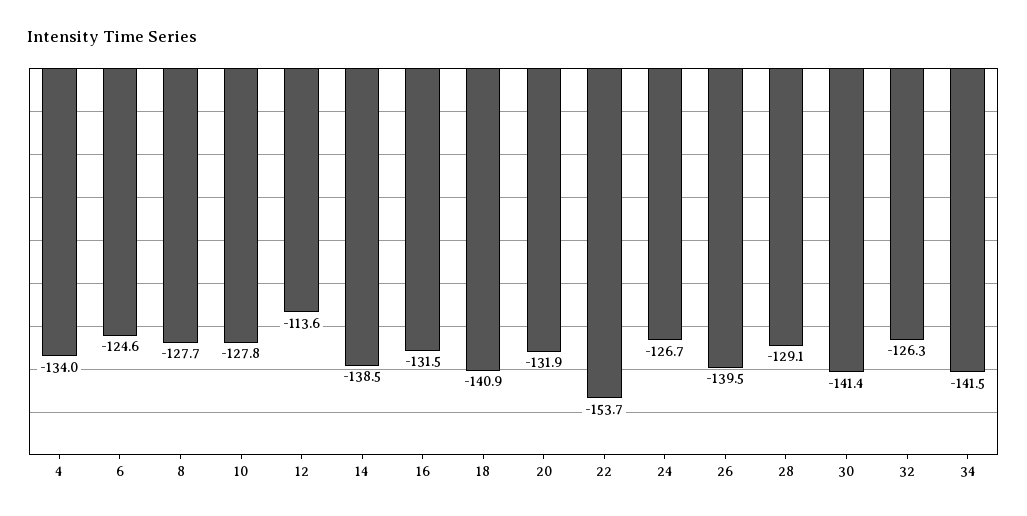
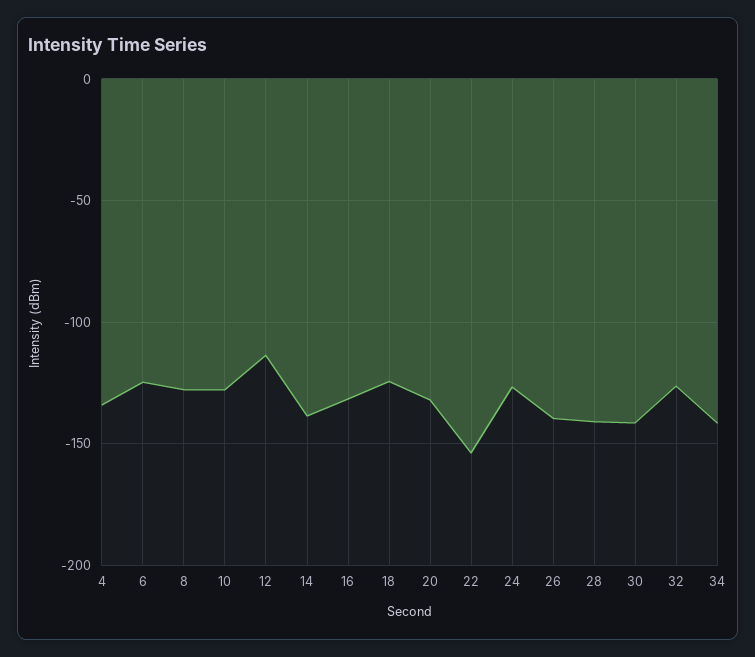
  {
    "4": -134,
    "6": -124.6,
    "8": -127.7,
    "10": -127.8,
    "12": -113.6,
    "14": -138.5,
    "16": -131.5,
-   "18": -140.9,
+   "18": -125,
    "20": -131.9,
    "22": -153.7,
    "24": -126.7,
    "26": -139.5,
-   "28": -129.1,
+   "28": -140,
    "30": -141.4,
    "32": -126.3,
    "34": -141.5
  }

